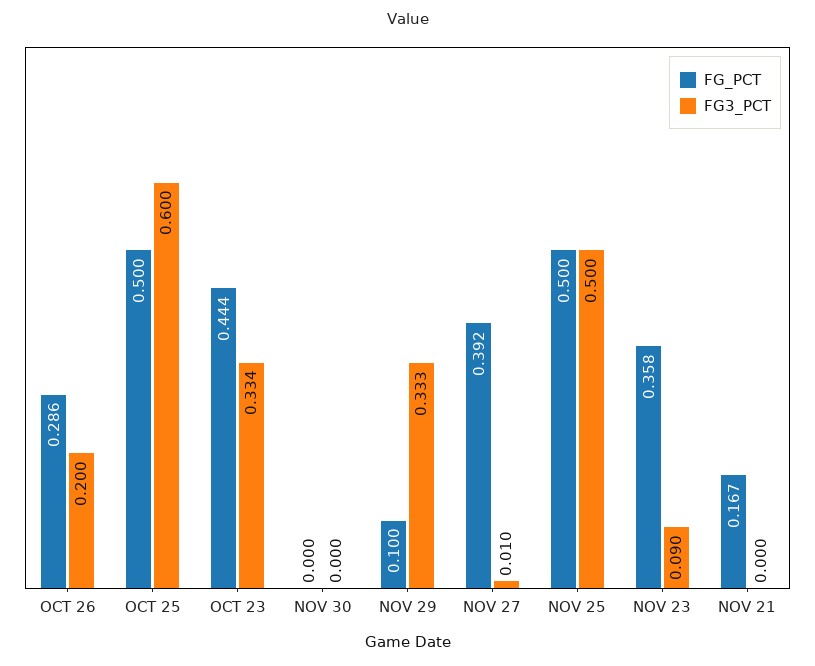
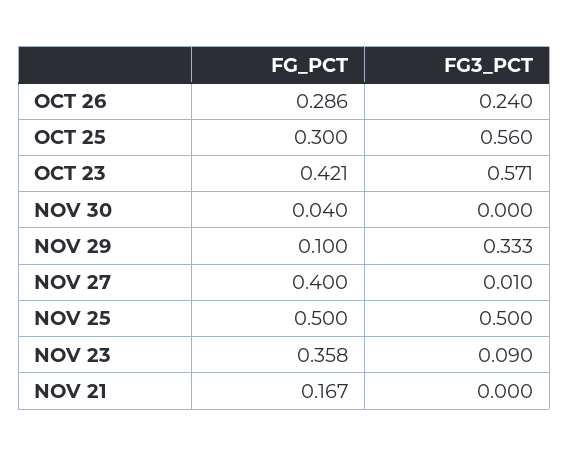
  {
    "FG_PCT": {
      "OCT 26": 0.286,
-     "OCT 25": 0.5,
+     "OCT 25": 0.3,
-     "OCT 23": 0.444,
+     "OCT 23": 0.421,
-     "NOV 30": 0,
+     "NOV 30": 0.04,
      "NOV 29": 0.1,
-     "NOV 27": 0.392,
+     "NOV 27": 0.4,
      "NOV 25": 0.5,
      "NOV 23": 0.358,
      "NOV 21": 0.167
    },
    "FG3_PCT": {
-     "OCT 26": 0.2,
+     "OCT 26": 0.24,
-     "OCT 25": 0.6,
+     "OCT 25": 0.56,
-     "OCT 23": 0.334,
+     "OCT 23": 0.571,
      "NOV 30": 0,
      "NOV 29": 0.333,
      "NOV 27": 0.01,
      "NOV 25": 0.5,
      "NOV 23": 0.09,
      "NOV 21": 0
    }
  }

